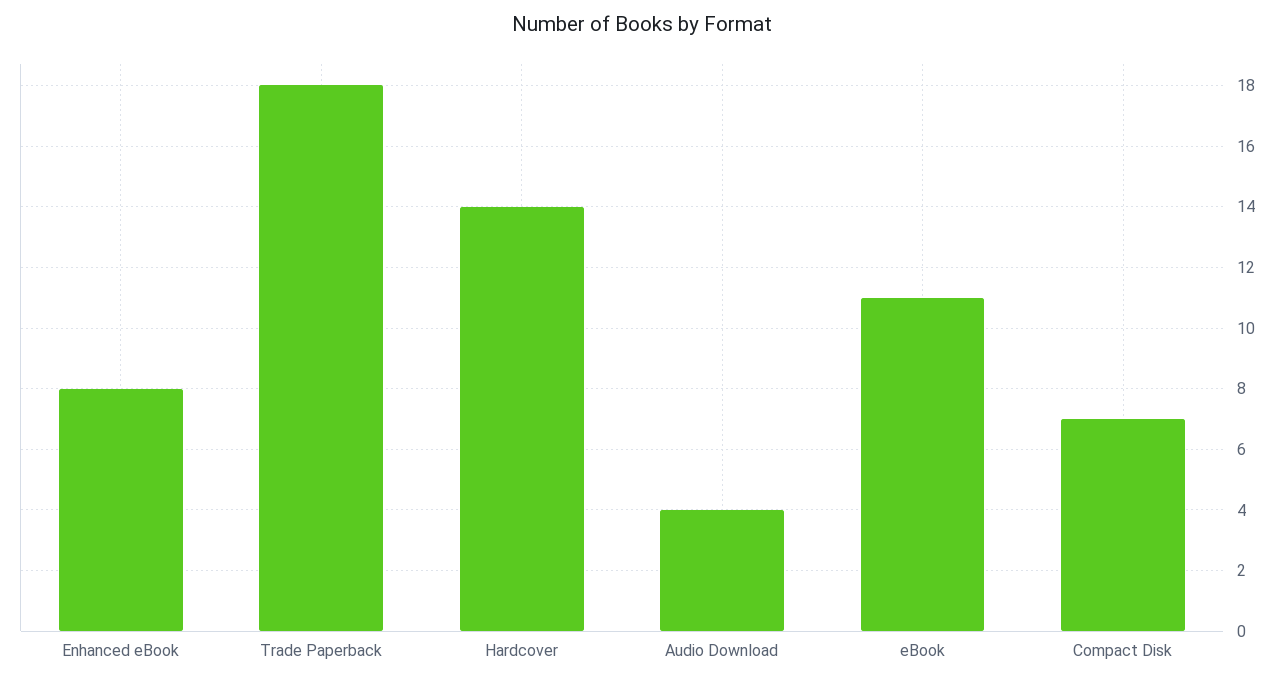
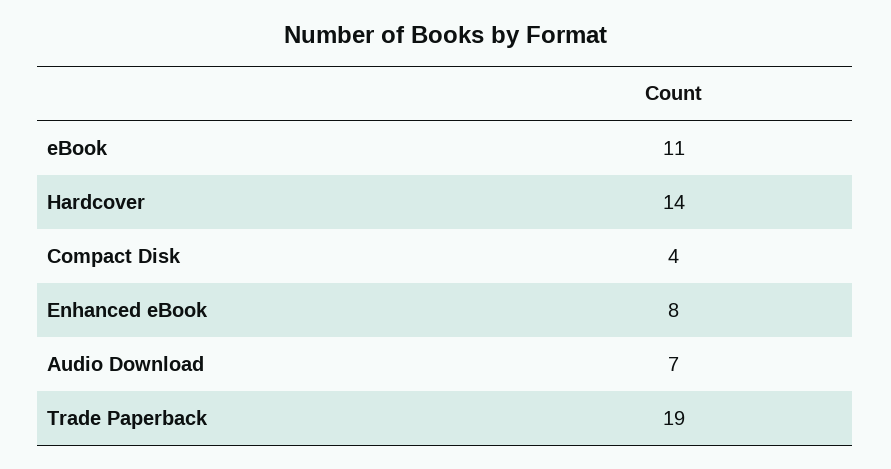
  {
    "Enhanced eBook": 8,
-   "Trade Paperback": 18,
+   "Trade Paperback": 19,
    "Hardcover": 14,
-   "Audio Download": 4,
+   "Audio Download": 7,
    "eBook": 11,
-   "Compact Disk": 7
+   "Compact Disk": 4
  }

